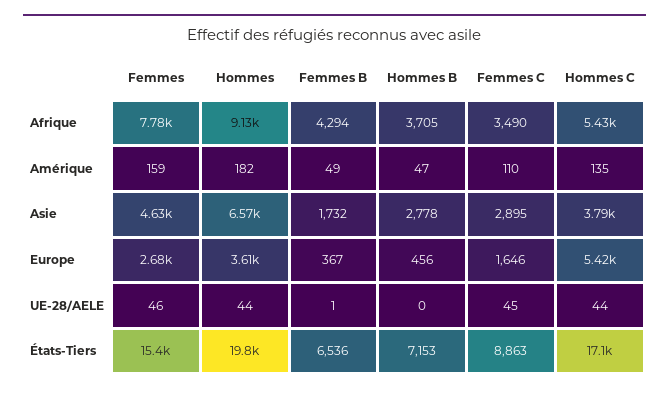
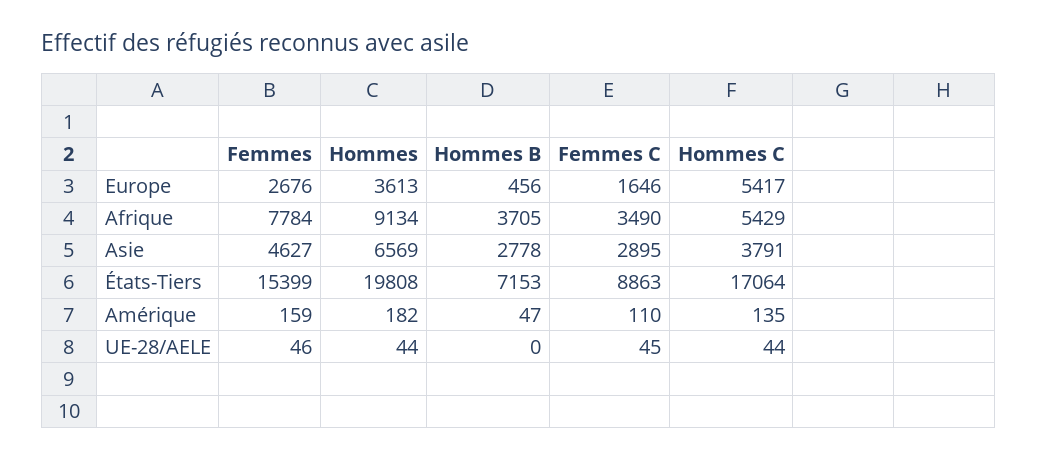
  {
    "Femmes": {
      "Afrique": 7784,
      "Amérique": 159,
      "Asie": 4627,
      "Europe": 2676,
      "UE-28/AELE": 46,
      "États-Tiers": 15399
    },
    "Hommes": {
      "Afrique": 9134,
      "Amérique": 182,
      "Asie": 6569,
      "Europe": 3613,
      "UE-28/AELE": 44,
      "États-Tiers": 19808
    },
-   "Femmes B": {
-     "Afrique": 4294,
-     "Amérique": 49,
-     "Asie": 1732,
-     "Europe": 367,
-     "UE-28/AELE": 1,
-     "États-Tiers": 6536
-   },
    "Hommes B": {
      "Afrique": 3705,
      "Amérique": 47,
      "Asie": 2778,
      "Europe": 456,
      "UE-28/AELE": 0,
      "États-Tiers": 7153
    },
    "Femmes C": {
      "Afrique": 3490,
      "Amérique": 110,
      "Asie": 2895,
      "Europe": 1646,
      "UE-28/AELE": 45,
      "États-Tiers": 8863
    },
    "Hommes C": {
      "Afrique": 5429,
      "Amérique": 135,
      "Asie": 3791,
      "Europe": 5417,
      "UE-28/AELE": 44,
      "États-Tiers": 17064
    }
  }

